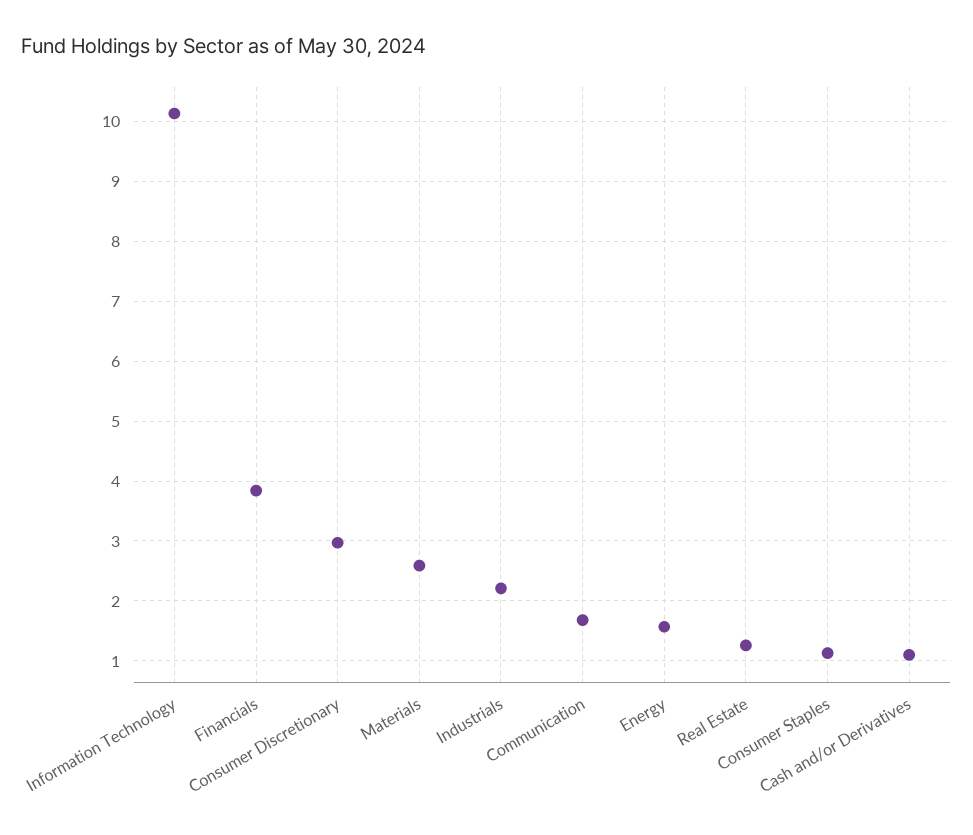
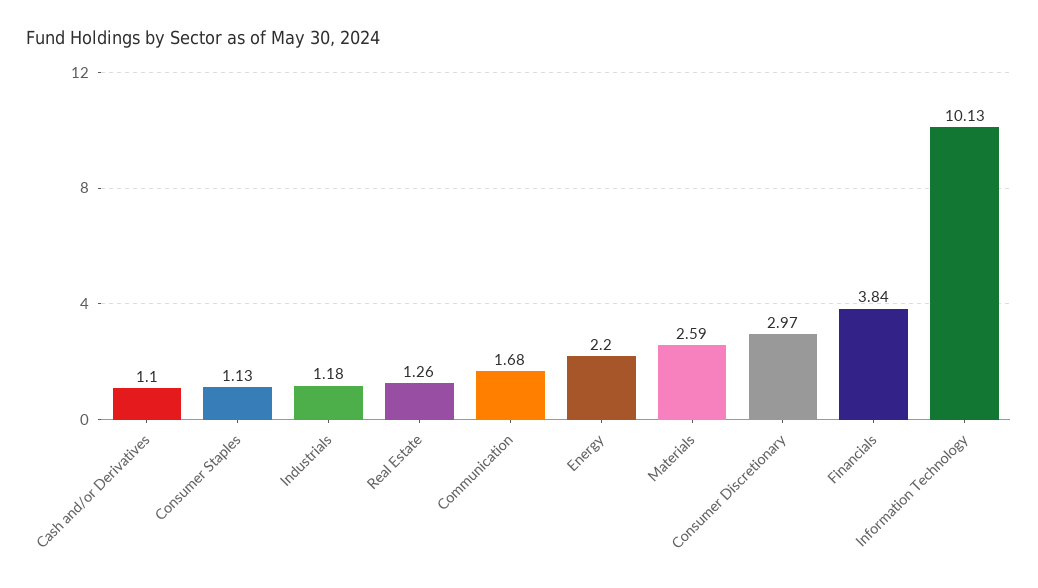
  {
    "Information Technology": 10.13,
    "Financials": 3.84,
    "Consumer Discretionary": 2.97,
    "Materials": 2.59,
-   "Industrials": 2.2,
+   "Industrials": 1.18,
    "Communication": 1.68,
-   "Energy": 1.6,
+   "Energy": 2.2,
    "Real Estate": 1.26,
    "Consumer Staples": 1.13,
    "Cash and/or Derivatives": 1.1
  }

